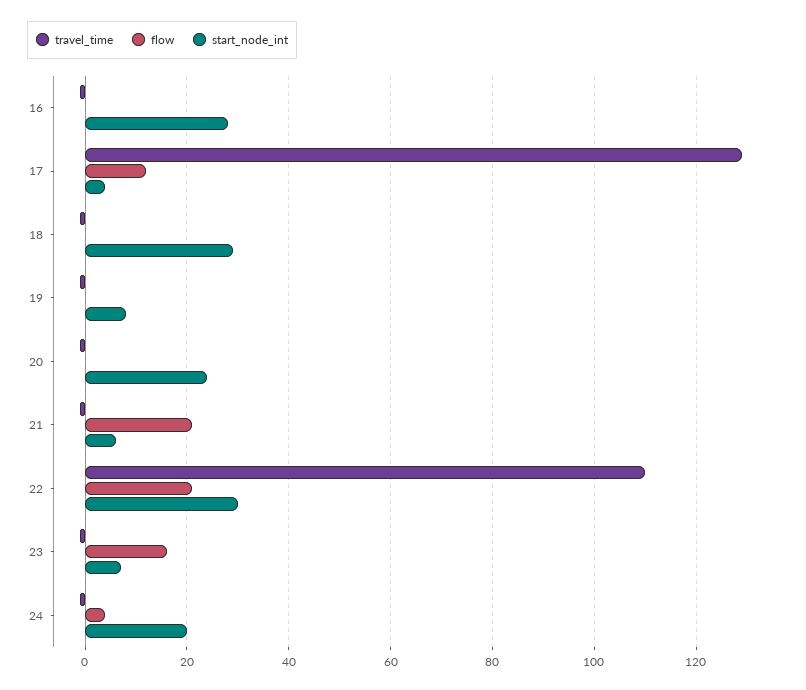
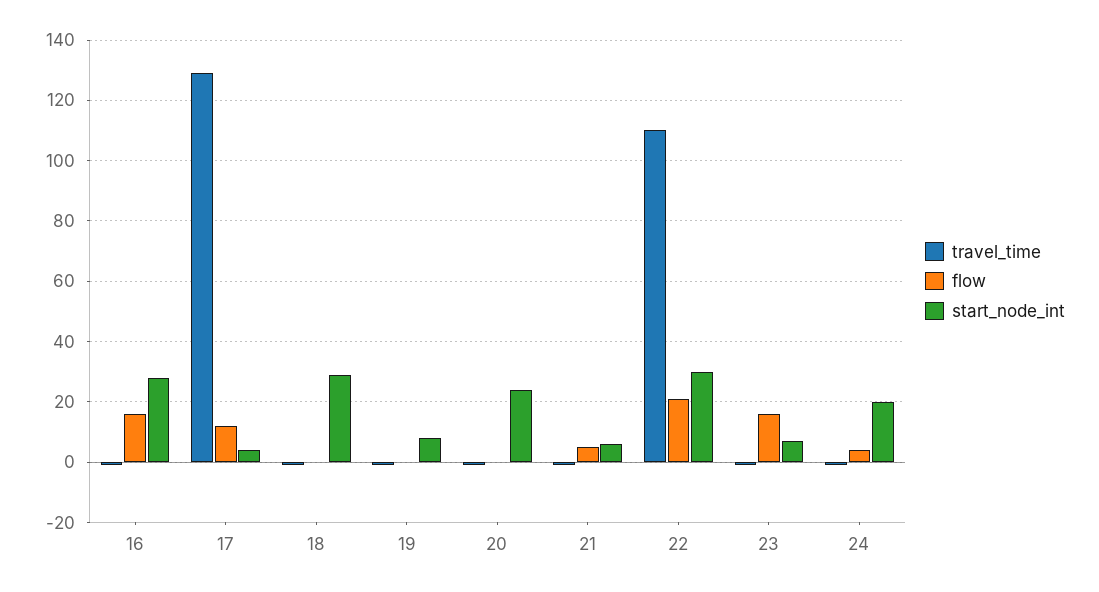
  {
    "travel_time": {
      "16": 0,
      "17": 130,
      "18": 0,
      "19": 0,
      "20": 0,
      "21": 0,
      "22": 110,
      "23": 0,
      "24": 0
    },
    "flow": {
-     "16": 0,
+     "16": 15,
      "17": 10,
      "18": 0,
      "19": 0,
      "20": 0,
-     "21": 20,
+     "21": 5,
      "22": 20,
      "23": 15,
      "24": 5
    },
    "start_node_int": {
      "16": 30,
      "17": 5,
      "18": 30,
      "19": 10,
      "20": 25,
      "21": 5,
      "22": 30,
      "23": 5,
      "24": 20
    }
  }

